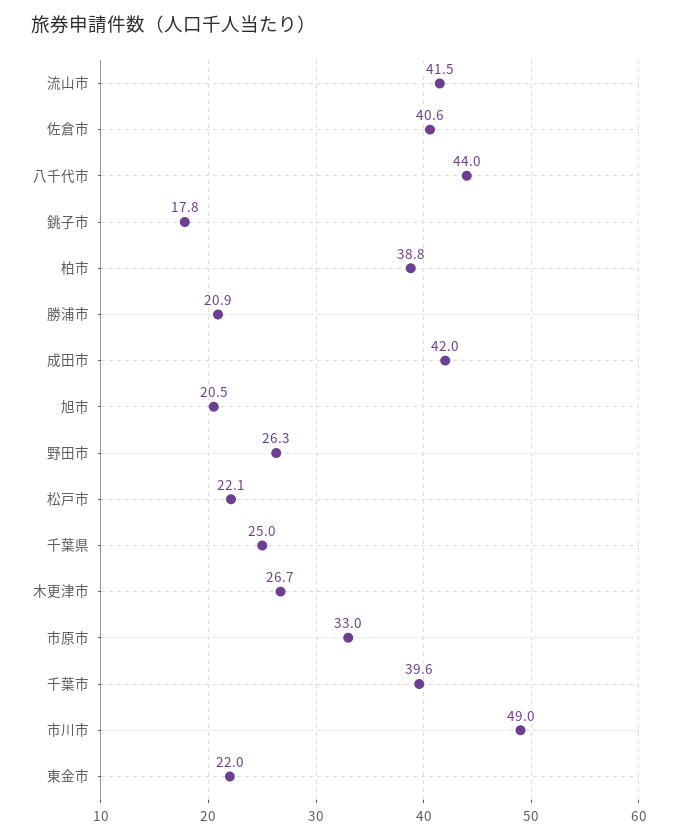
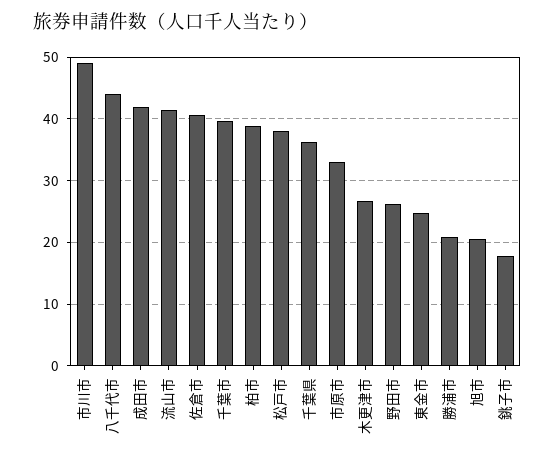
  {
    "流山市": 41.5,
    "佐倉市": 40.6,
    "八千代市": 44,
    "銚子市": 17.8,
    "柏市": 38.8,
    "勝浦市": 20.9,
    "成田市": 42,
    "旭市": 20.5,
    "野田市": 26.3,
-   "松戸市": 22.1,
+   "松戸市": 38,
-   "千葉県": 25,
+   "千葉県": 36,
    "木更津市": 26.7,
    "市原市": 33,
    "千葉市": 39.6,
    "市川市": 49,
-   "東金市": 22
+   "東金市": 25
  }

